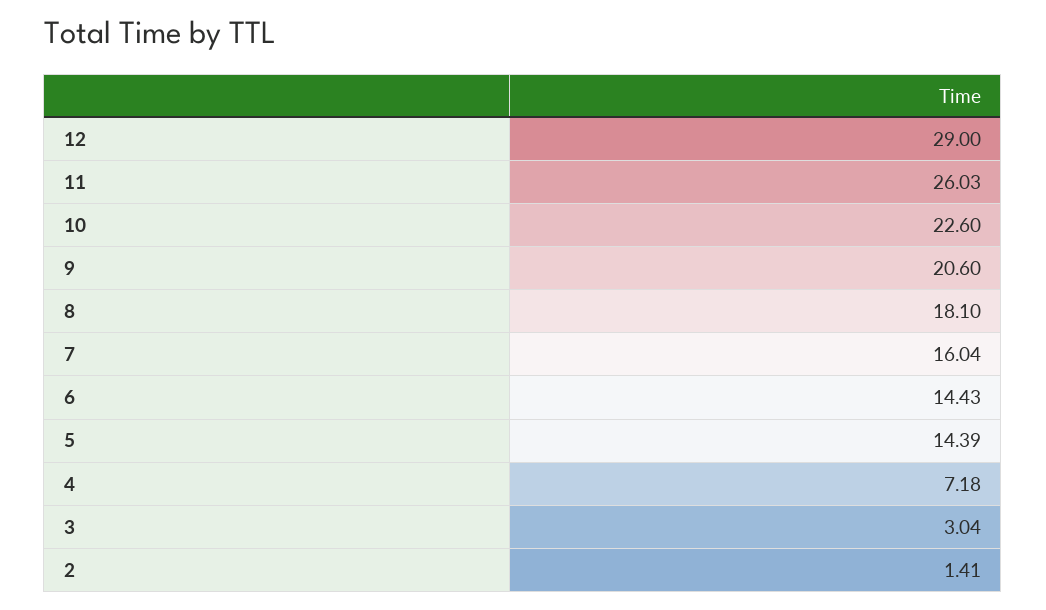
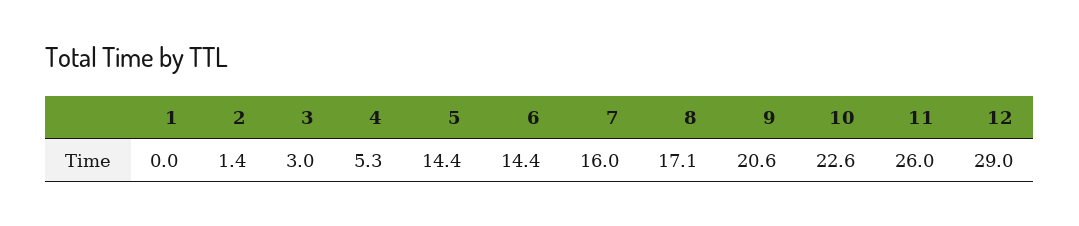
  {
    "12": 29,
    "11": 26.03,
    "10": 22.6,
    "9": 20.6,
-   "8": 18.1,
+   "8": 17.1,
    "7": 16.04,
    "6": 14.43,
    "5": 14.39,
-   "4": 7.18,
+   "4": 5.3,
    "3": 3.04,
-   "2": 1.41
+   "2": 1.41,
+   "1": 0
  }

